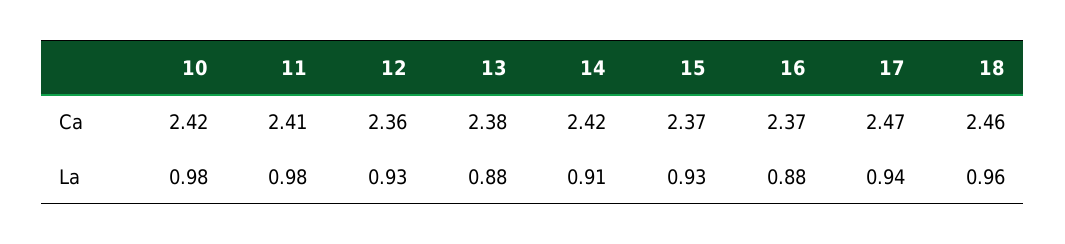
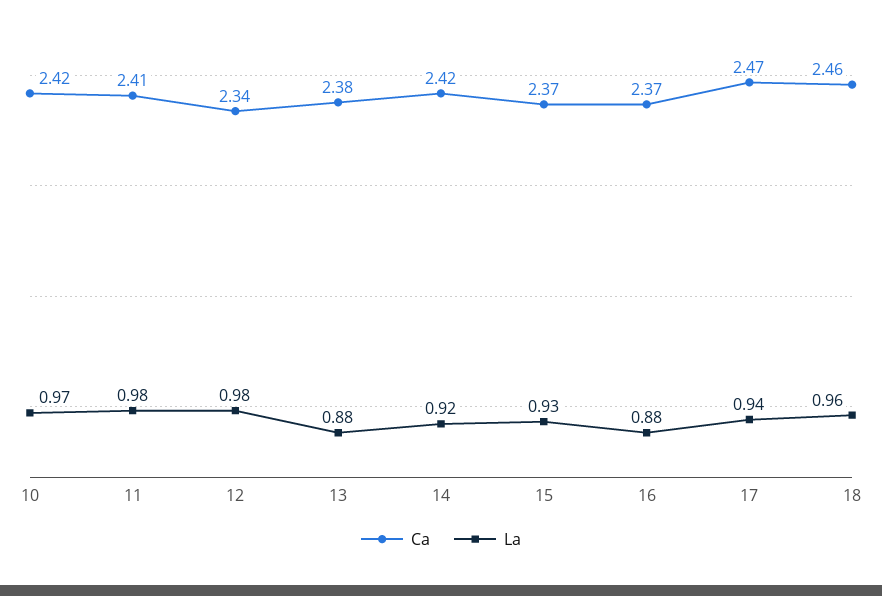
  {
    "Ca": {
      "10": 2.42,
      "11": 2.41,
-     "12": 2.36,
+     "12": 2.34,
      "13": 2.38,
      "14": 2.42,
      "15": 2.37,
      "16": 2.37,
      "17": 2.47,
      "18": 2.46
    },
    "La": {
-     "10": 0.98,
+     "10": 0.97,
      "11": 0.98,
-     "12": 0.93,
+     "12": 0.98,
      "13": 0.88,
-     "14": 0.91,
+     "14": 0.92,
      "15": 0.93,
      "16": 0.88,
      "17": 0.94,
      "18": 0.96
    }
  }

